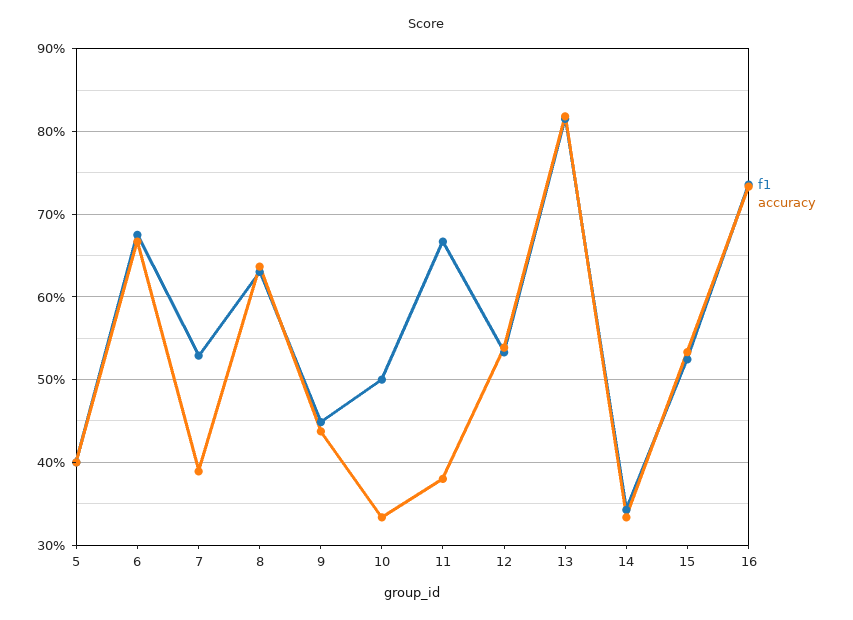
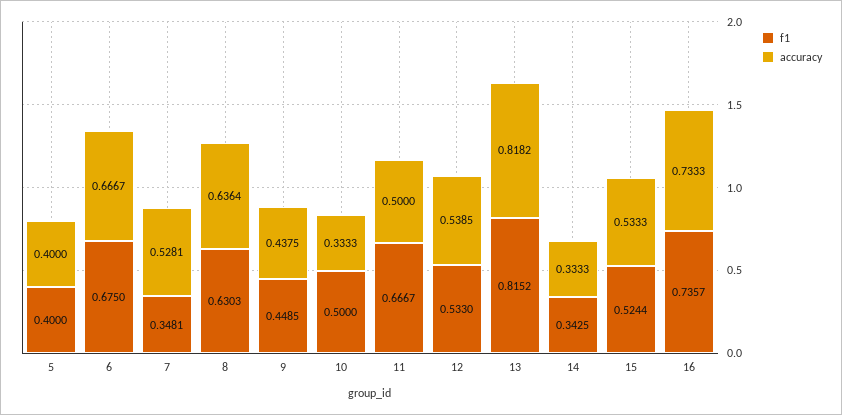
  {
    "f1": {
      "5": 0.4,
      "6": 0.675,
-     "7": 0.53,
+     "7": 0.3481,
      "8": 0.6303,
      "9": 0.4485,
      "10": 0.5,
      "11": 0.6667,
      "12": 0.533,
      "13": 0.8152,
      "14": 0.3425,
      "15": 0.5244,
      "16": 0.7357
    },
    "accuracy": {
      "5": 0.4,
      "6": 0.6667,
-     "7": 0.39,
+     "7": 0.5281,
      "8": 0.6364,
      "9": 0.4375,
      "10": 0.3333,
-     "11": 0.38,
+     "11": 0.5,
      "12": 0.5385,
      "13": 0.8182,
      "14": 0.3333,
      "15": 0.5333,
      "16": 0.7333
    }
  }

